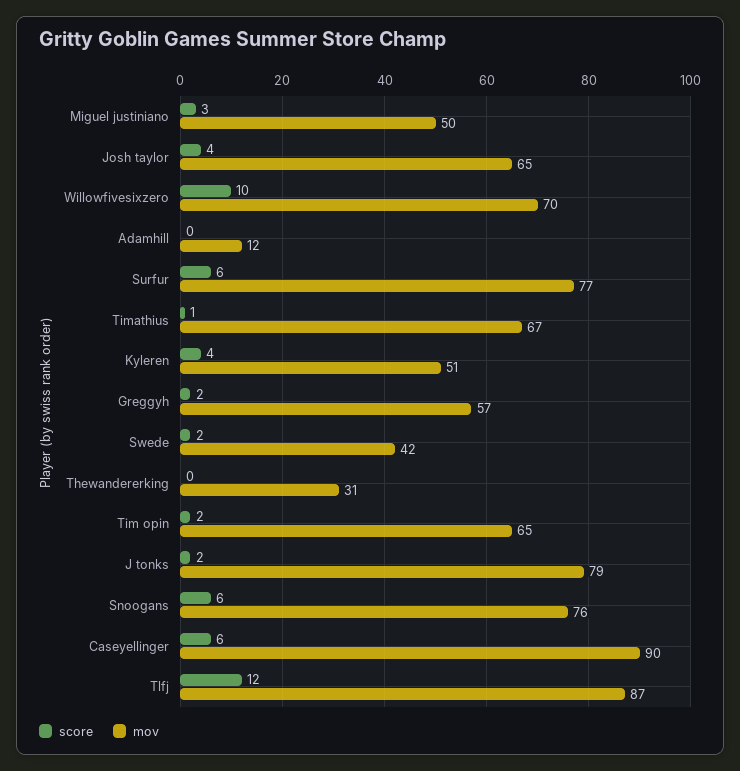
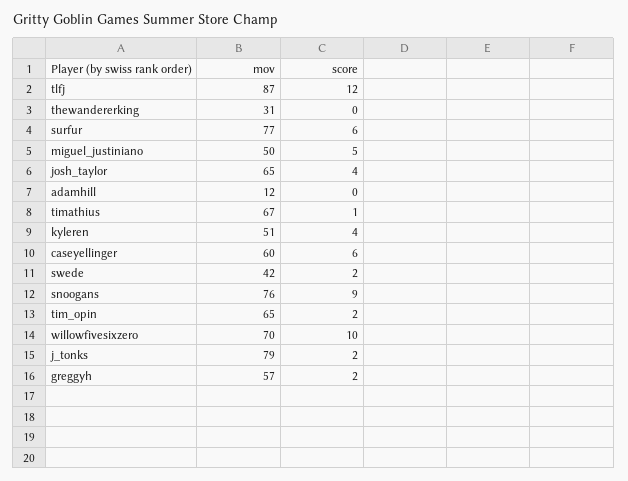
  {
    "score": {
-     "Miguel justiniano": 3,
+     "Miguel justiniano": 5,
      "Josh taylor": 4,
      "Willowfivesixzero": 10,
      "Adamhill": 0,
      "Surfur": 6,
      "Timathius": 1,
      "Kyleren": 4,
      "Greggyh": 2,
      "Swede": 2,
      "Thewandererking": 0,
      "Tim opin": 2,
      "J tonks": 2,
-     "Snoogans": 6,
+     "Snoogans": 9,
      "Caseyellinger": 6,
      "Tlfj": 12
    },
    "mov": {
      "Miguel justiniano": 50,
      "Josh taylor": 65,
      "Willowfivesixzero": 70,
      "Adamhill": 12,
      "Surfur": 77,
      "Timathius": 67,
      "Kyleren": 51,
      "Greggyh": 57,
      "Swede": 42,
      "Thewandererking": 31,
      "Tim opin": 65,
      "J tonks": 79,
      "Snoogans": 76,
-     "Caseyellinger": 90,
+     "Caseyellinger": 60,
      "Tlfj": 87
    }
  }

